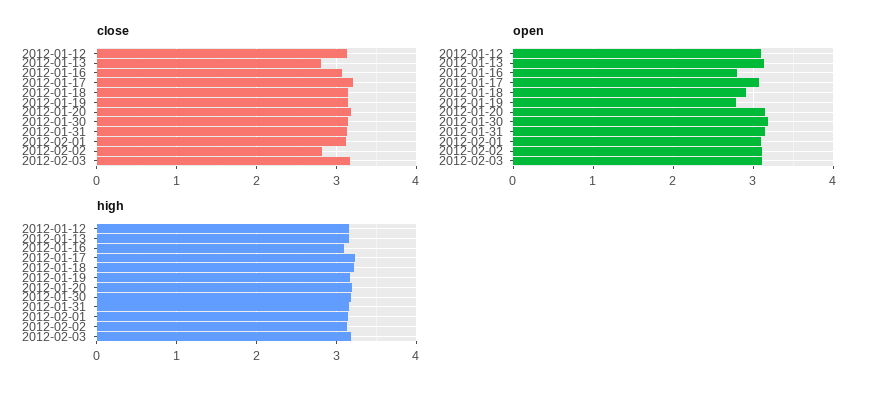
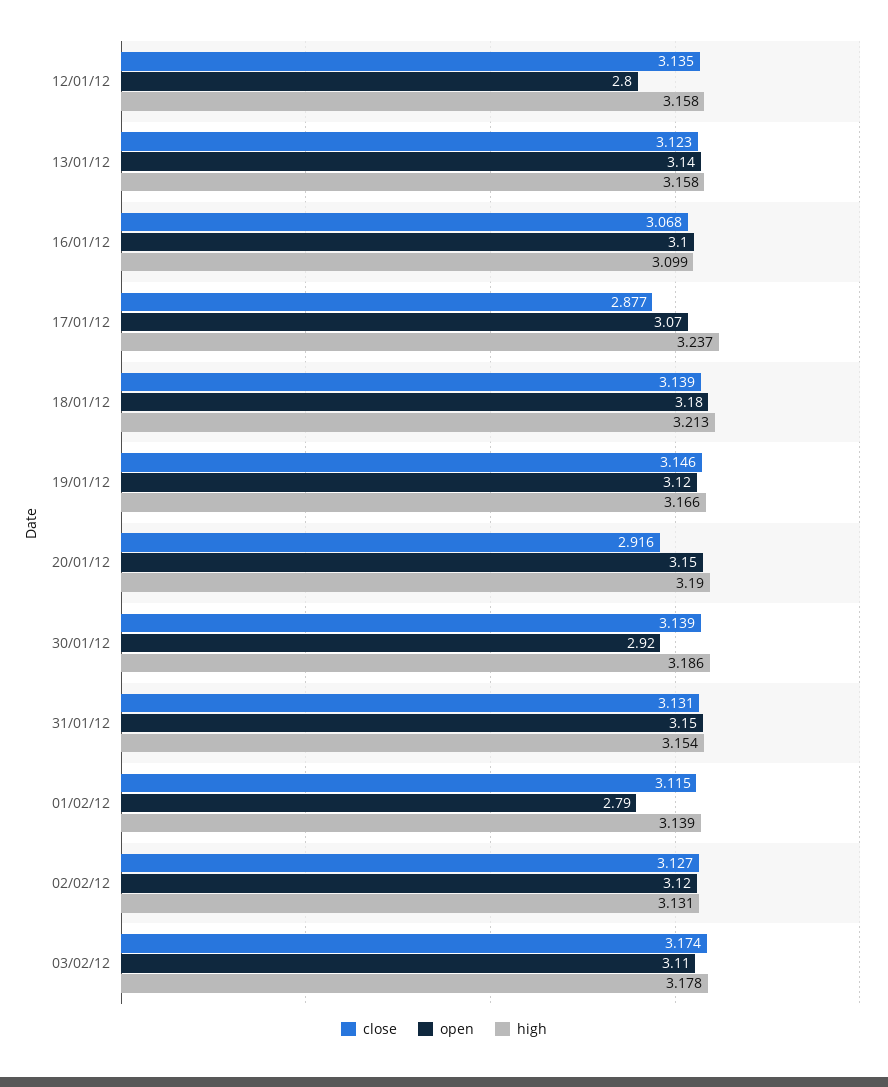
  {
    "close": {
      "2012-01-12": 3.135,
-     "2012-01-13": 2.8,
+     "2012-01-13": 3.123,
      "2012-01-16": 3.068,
-     "2012-01-17": 3.2,
+     "2012-01-17": 2.877,
      "2012-01-18": 3.139,
      "2012-01-19": 3.146,
-     "2012-01-20": 3.2,
+     "2012-01-20": 2.916,
      "2012-01-30": 3.139,
      "2012-01-31": 3.131,
      "2012-02-01": 3.115,
-     "2012-02-02": 2.8,
+     "2012-02-02": 3.127,
      "2012-02-03": 3.174
    },
    "open": {
-     "2012-01-12": 3.1,
+     "2012-01-12": 2.8,
      "2012-01-13": 3.14,
-     "2012-01-16": 2.8,
+     "2012-01-16": 3.1,
      "2012-01-17": 3.07,
-     "2012-01-18": 2.9,
+     "2012-01-18": 3.18,
-     "2012-01-19": 2.8,
+     "2012-01-19": 3.12,
      "2012-01-20": 3.15,
-     "2012-01-30": 3.2,
+     "2012-01-30": 2.92,
      "2012-01-31": 3.15,
-     "2012-02-01": 3.1,
+     "2012-02-01": 2.79,
      "2012-02-02": 3.12,
      "2012-02-03": 3.11
    },
    "high": {
      "2012-01-12": 3.158,
      "2012-01-13": 3.158,
      "2012-01-16": 3.099,
      "2012-01-17": 3.237,
      "2012-01-18": 3.213,
      "2012-01-19": 3.166,
      "2012-01-20": 3.19,
      "2012-01-30": 3.186,
      "2012-01-31": 3.154,
      "2012-02-01": 3.139,
      "2012-02-02": 3.131,
      "2012-02-03": 3.178
    }
  }

